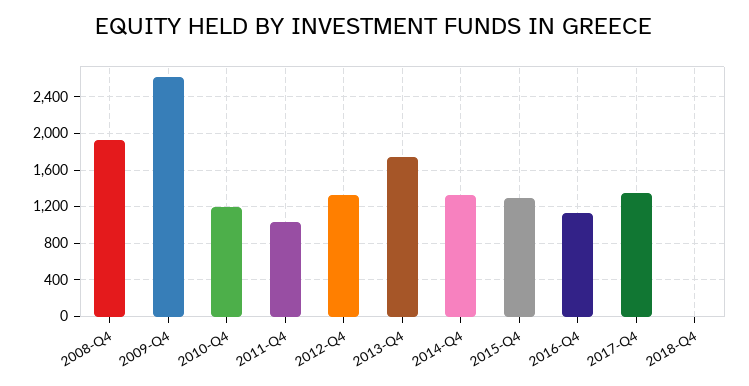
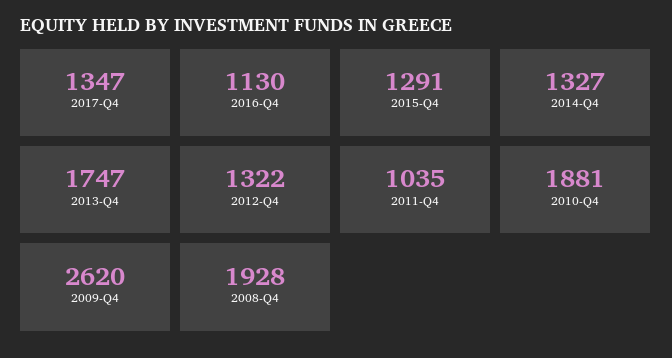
  {
    "2008-Q4": 1928,
    "2009-Q4": 2620,
-   "2010-Q4": 1200,
+   "2010-Q4": 1881,
    "2011-Q4": 1035,
    "2012-Q4": 1322,
    "2013-Q4": 1747,
    "2014-Q4": 1327,
    "2015-Q4": 1291,
    "2016-Q4": 1130,
-   "2017-Q4": 1347,
+   "2017-Q4": 1347
-   "2018-Q4": 0
  }

